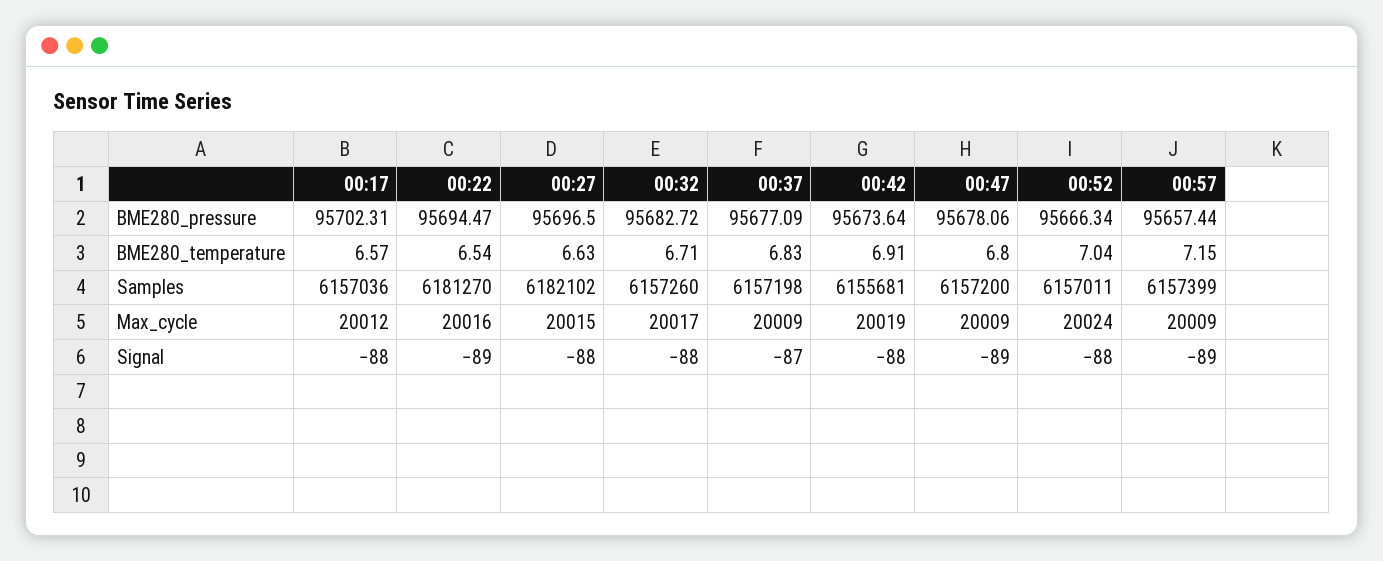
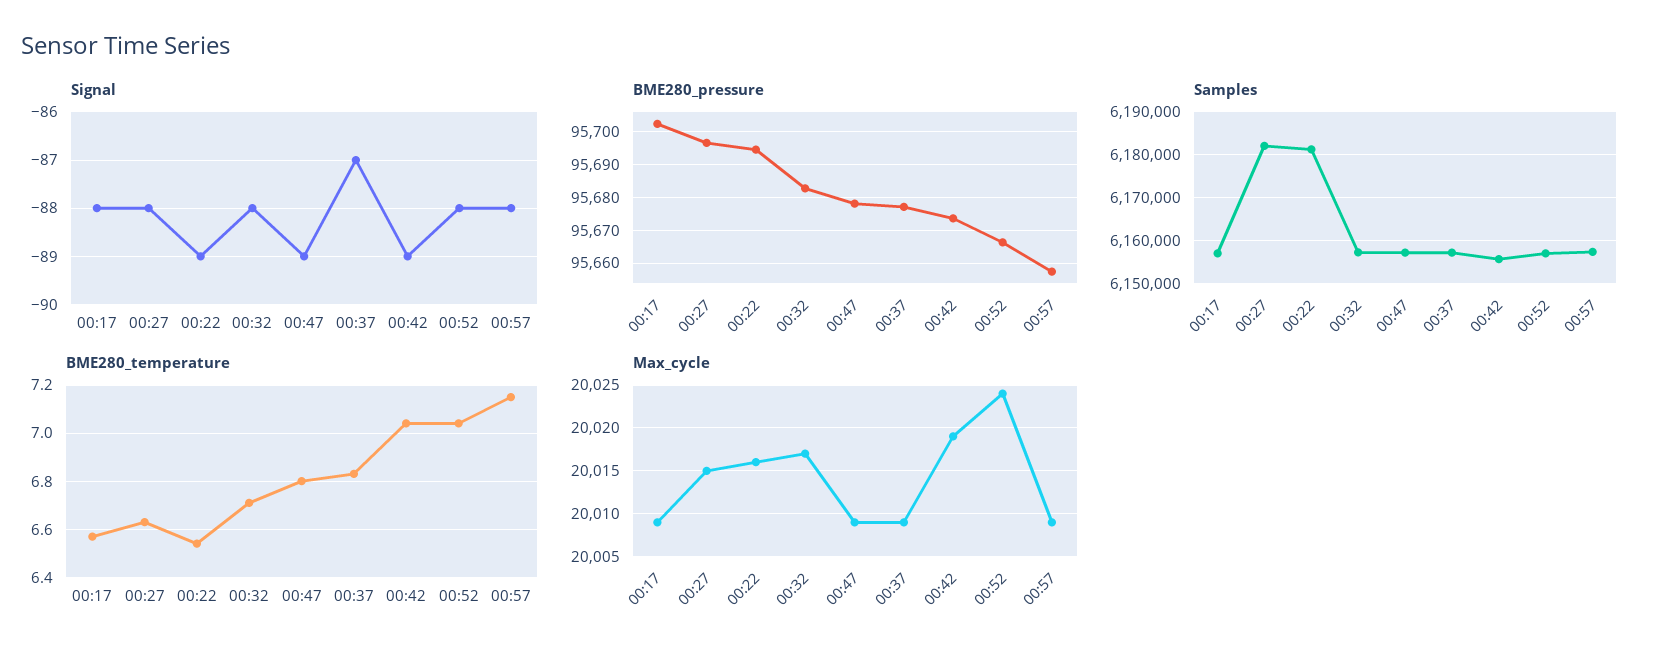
  {
    "BME280_pressure": {
      "00:17": 95702.31,
      "00:22": 95694.47,
      "00:27": 95696.5,
      "00:32": 95682.72,
      "00:37": 95677.09,
      "00:42": 95673.64,
      "00:47": 95678.06,
      "00:52": 95666.34,
      "00:57": 95657.44
    },
    "BME280_temperature": {
      "00:17": 6.57,
      "00:22": 6.54,
      "00:27": 6.63,
      "00:32": 6.71,
      "00:37": 6.83,
-     "00:42": 6.91,
+     "00:42": 7.05,
      "00:47": 6.8,
      "00:52": 7.04,
      "00:57": 7.15
    },
    "Samples": {
      "00:17": 6157036,
      "00:22": 6181270,
      "00:27": 6182102,
      "00:32": 6157260,
      "00:37": 6157198,
      "00:42": 6155681,
      "00:47": 6157200,
      "00:52": 6157011,
      "00:57": 6157399
    },
    "Max_cycle": {
-     "00:17": 20012,
+     "00:17": 20009,
      "00:22": 20016,
      "00:27": 20015,
      "00:32": 20017,
      "00:37": 20009,
      "00:42": 20019,
      "00:47": 20009,
      "00:52": 20024,
      "00:57": 20009
    },
    "Signal": {
      "00:17": -88,
      "00:22": -89,
      "00:27": -88,
      "00:32": -88,
      "00:37": -87,
-     "00:42": -88,
+     "00:42": -89,
      "00:47": -89,
      "00:52": -88,
-     "00:57": -89
+     "00:57": -88
    }
  }

